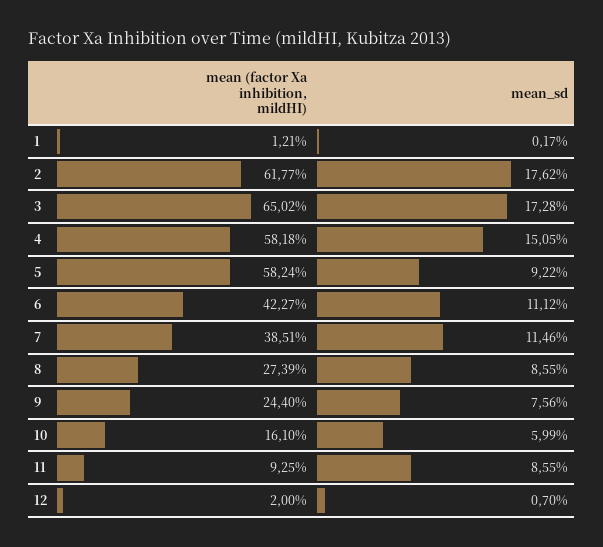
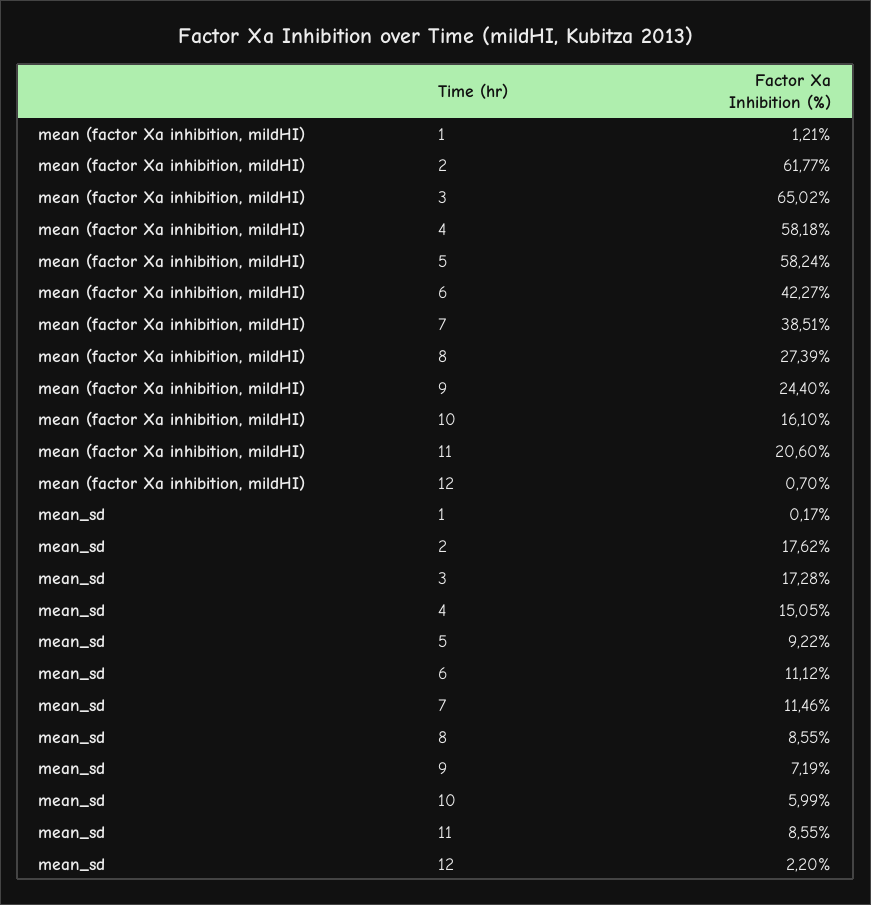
  {
    "mean (factor Xa inhibition, mildHI)": {
      "1": 1.21,
      "2": 61.77,
      "3": 65.02,
      "4": 58.18,
      "5": 58.24,
      "6": 42.27,
      "7": 38.51,
      "8": 27.39,
      "9": 24.4,
      "10": 16.1,
-     "11": 9.25,
+     "11": 20.6,
-     "12": 2
+     "12": 0.7
    },
    "mean_sd": {
      "1": 0.17,
      "2": 17.62,
      "3": 17.28,
      "4": 15.05,
      "5": 9.22,
      "6": 11.12,
      "7": 11.46,
      "8": 8.55,
-     "9": 7.56,
+     "9": 7.19,
      "10": 5.99,
      "11": 8.55,
-     "12": 0.7
+     "12": 2.2
    }
  }

